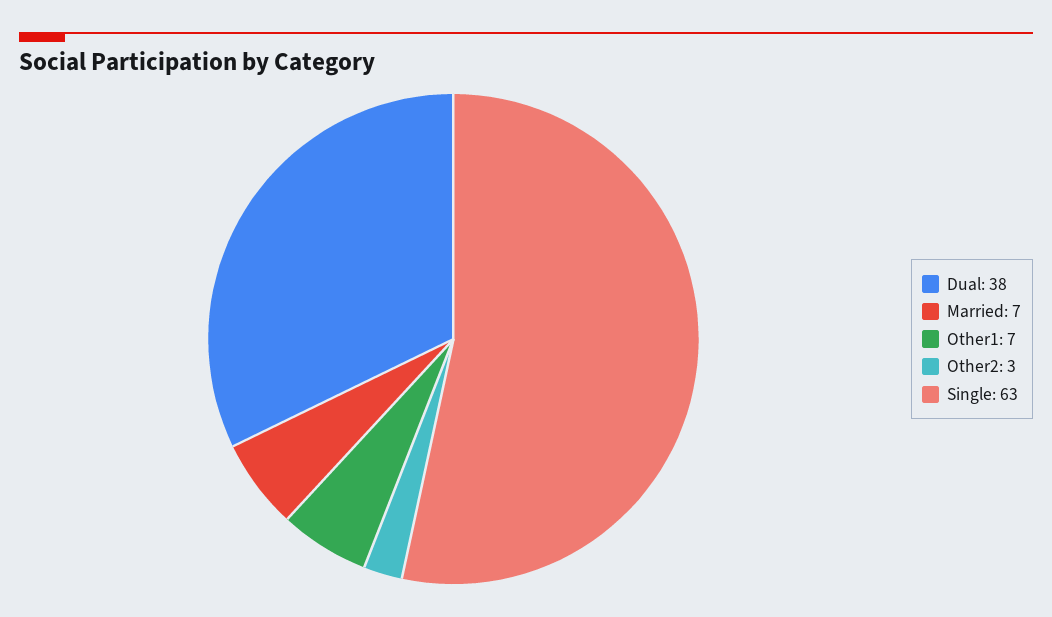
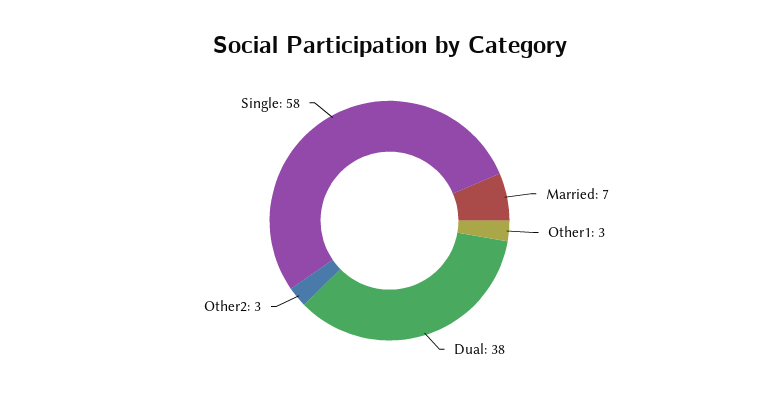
  {
    "Dual": 38,
    "Married": 7,
-   "Other1": 7,
+   "Other1": 3,
    "Other2": 3,
-   "Single": 63
+   "Single": 58
  }

